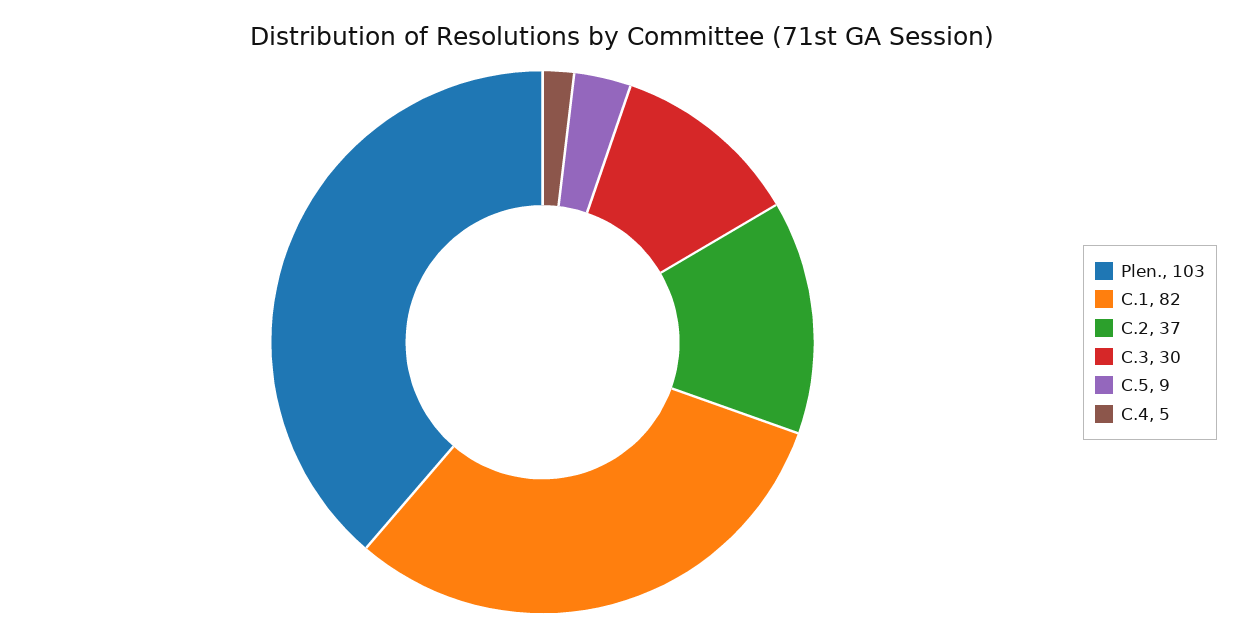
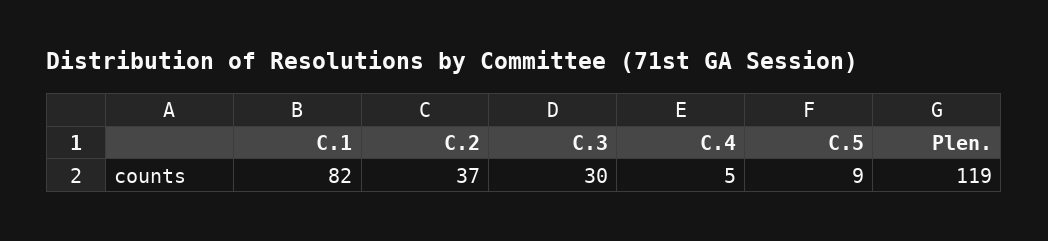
  {
-   "Plen.": 103,
+   "Plen.": 119,
    "C.1": 82,
    "C.2": 37,
    "C.3": 30,
    "C.5": 9,
    "C.4": 5
  }

